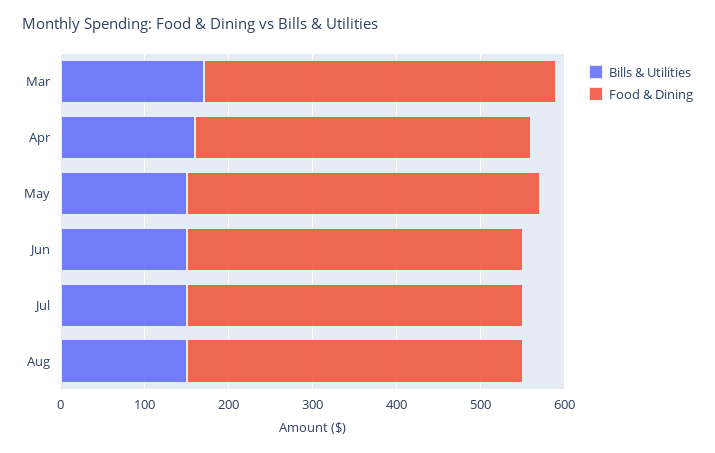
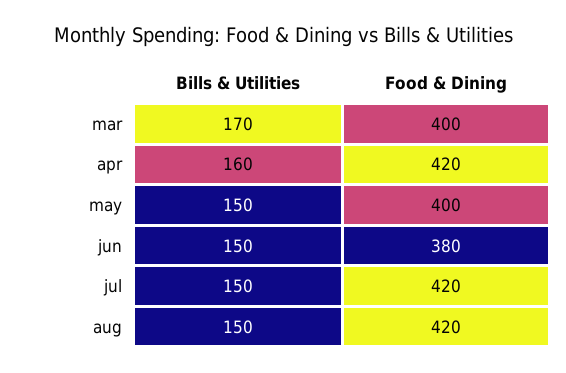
  {
    "Bills & Utilities": {
      "Mar": 170,
      "Apr": 160,
      "May": 150,
      "Jun": 150,
      "Jul": 150,
      "Aug": 150
    },
    "Food & Dining": {
-     "Mar": 420,
+     "Mar": 400,
-     "Apr": 400,
+     "Apr": 420,
-     "May": 420,
+     "May": 400,
-     "Jun": 400,
+     "Jun": 380,
-     "Jul": 400,
+     "Jul": 420,
-     "Aug": 400
+     "Aug": 420
    }
  }

